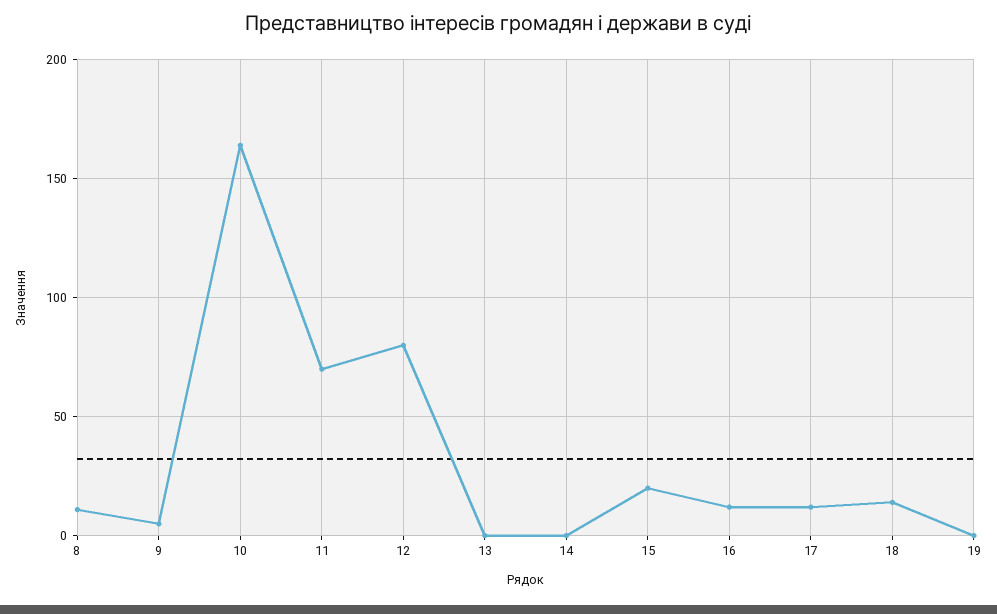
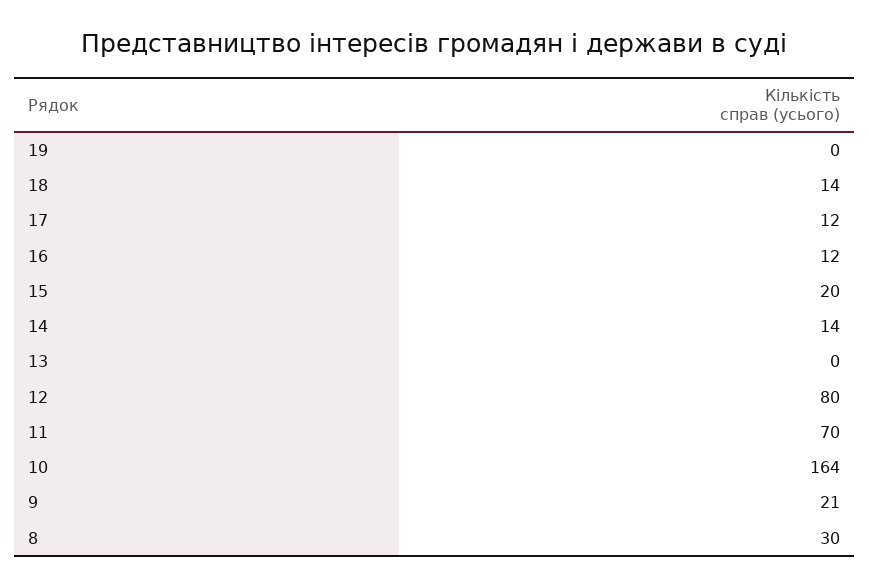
  {
-   "8": 10,
+   "8": 30,
-   "9": 5,
+   "9": 21,
    "10": 164,
    "11": 70,
    "12": 80,
    "13": 0,
-   "14": 0,
+   "14": 14,
    "15": 20,
    "16": 12,
    "17": 12,
    "18": 14,
    "19": 0
  }

